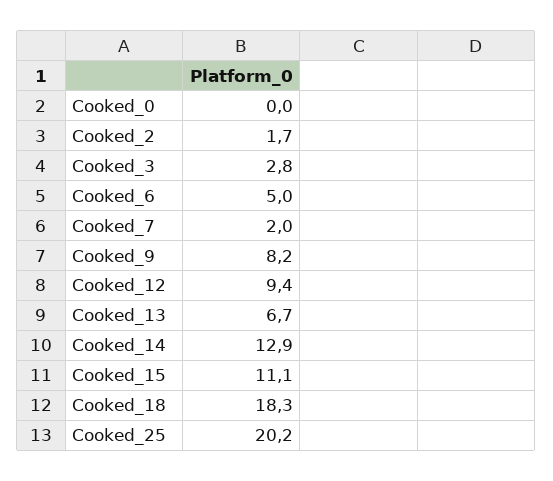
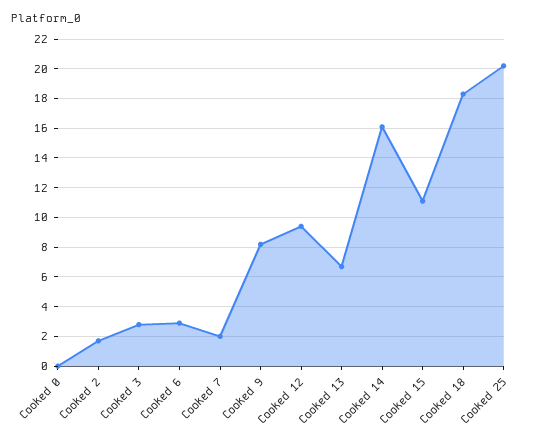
  {
    "Cooked_0": 0,
    "Cooked_2": 1.7,
    "Cooked_3": 2.8,
-   "Cooked_6": 5,
+   "Cooked_6": 3,
    "Cooked_7": 2,
    "Cooked_9": 8.2,
    "Cooked_12": 9.4,
    "Cooked_13": 6.7,
-   "Cooked_14": 12.9,
+   "Cooked_14": 16,
    "Cooked_15": 11.1,
    "Cooked_18": 18.3,
    "Cooked_25": 20.2
  }

